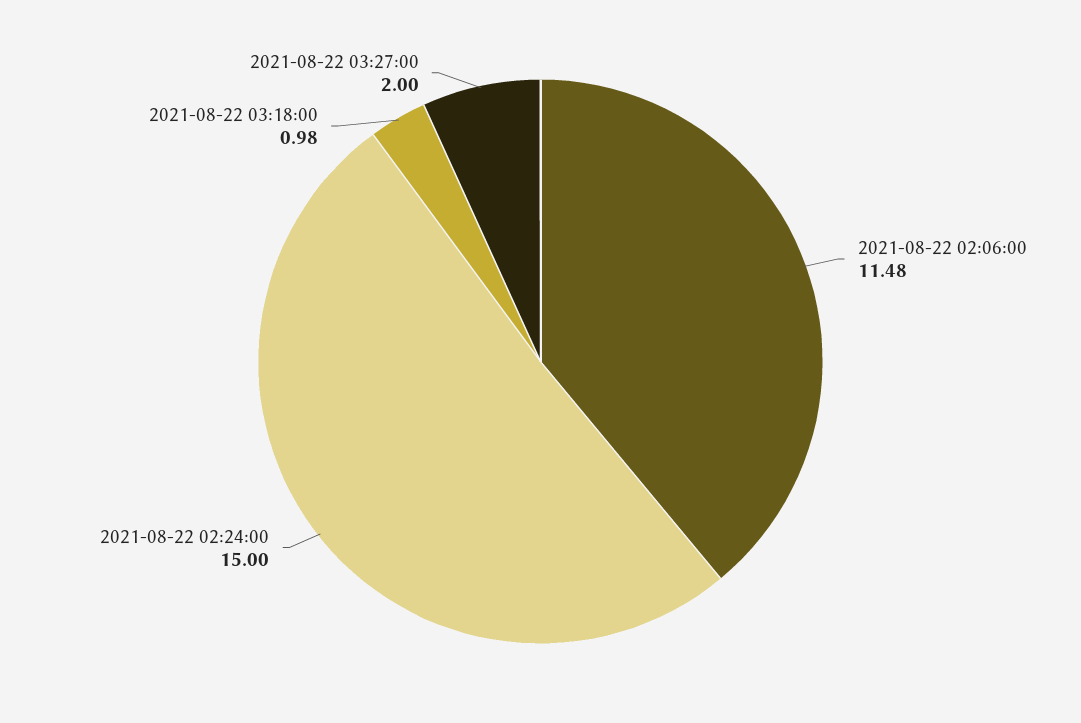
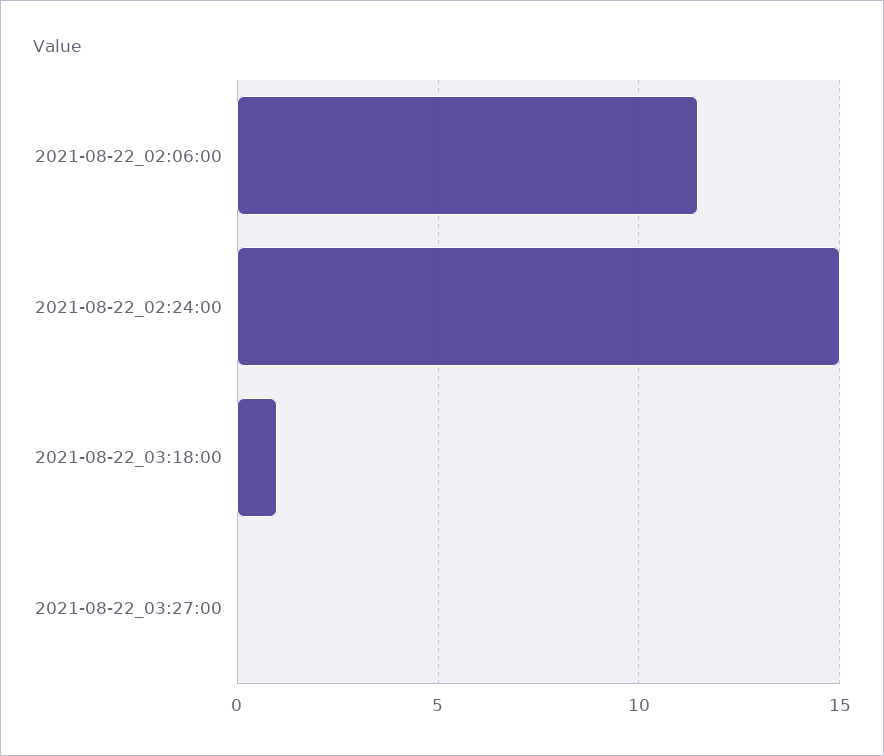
  {
    "2021-08-22 02:06:00": 11.48,
    "2021-08-22 02:24:00": 15,
    "2021-08-22 03:18:00": 0.98,
-   "2021-08-22 03:27:00": 2
+   "2021-08-22 03:27:00": 0
  }

